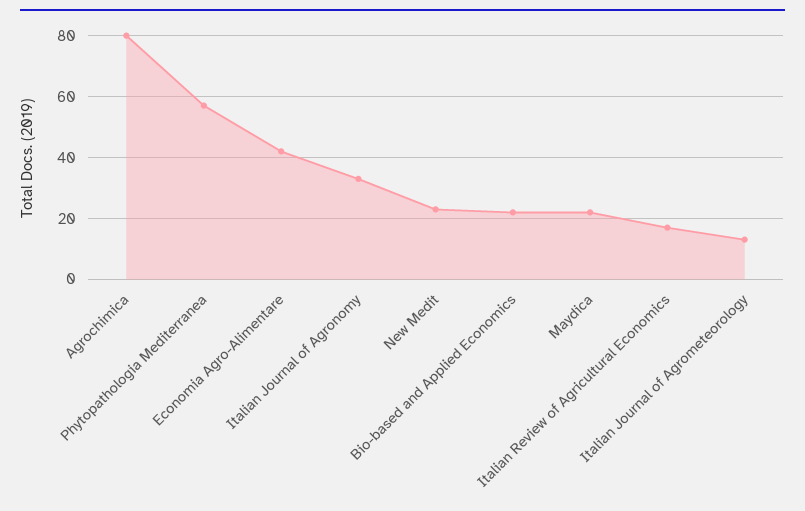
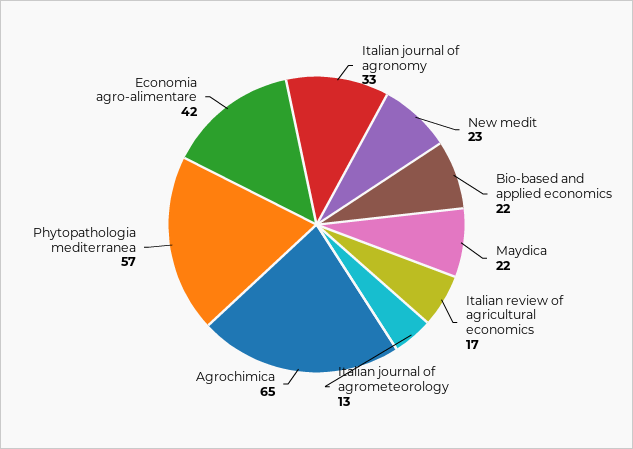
  {
-   "Agrochimica": 80,
+   "Agrochimica": 65,
    "Phytopathologia Mediterranea": 57,
    "Economia Agro-Alimentare": 42,
    "Italian Journal of Agronomy": 33,
    "New Medit": 23,
    "Bio-based and Applied Economics": 22,
    "Maydica": 22,
    "Italian Review of Agricultural Economics": 17,
    "Italian Journal of Agrometeorology": 13
  }

